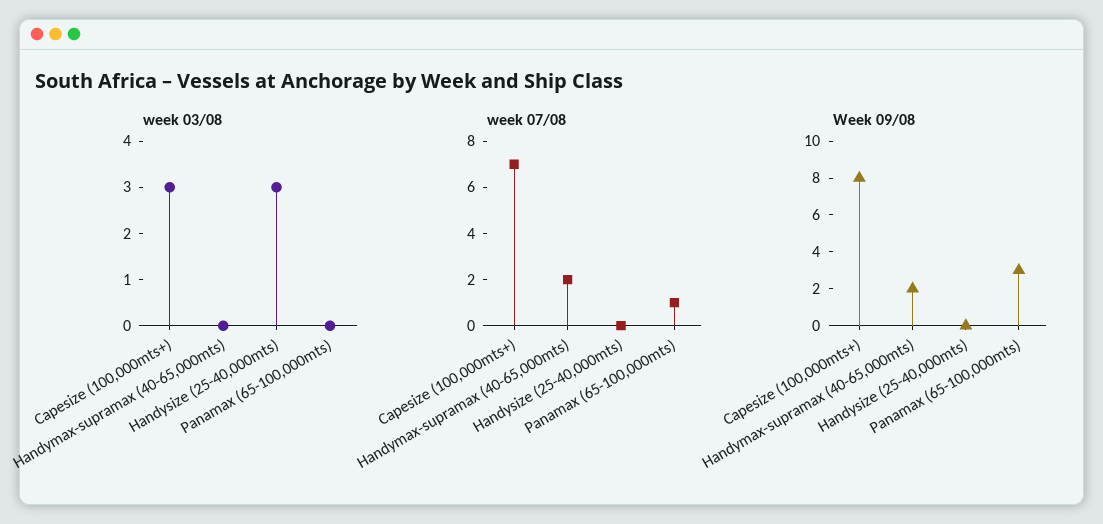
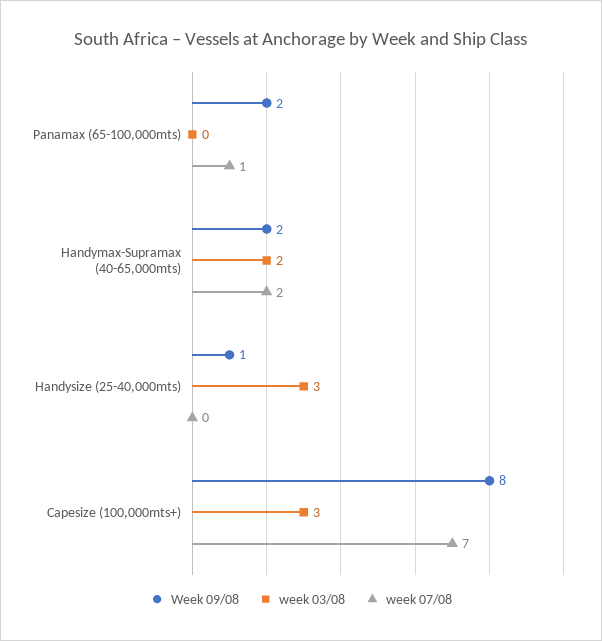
  {
    "week 03/08": {
      "Capesize (100,000mts+)": 3,
-     "Handymax-supramax (40-65,000mts)": 0,
+     "Handymax-supramax (40-65,000mts)": 2,
      "Handysize (25-40,000mts)": 3,
      "Panamax (65-100,000mts)": 0
    },
    "week 07/08": {
      "Capesize (100,000mts+)": 7,
      "Handymax-supramax (40-65,000mts)": 2,
      "Handysize (25-40,000mts)": 0,
      "Panamax (65-100,000mts)": 1
    },
    "Week 09/08": {
      "Capesize (100,000mts+)": 8,
      "Handymax-supramax (40-65,000mts)": 2,
-     "Handysize (25-40,000mts)": 0,
+     "Handysize (25-40,000mts)": 1,
-     "Panamax (65-100,000mts)": 3
+     "Panamax (65-100,000mts)": 2
    }
  }

